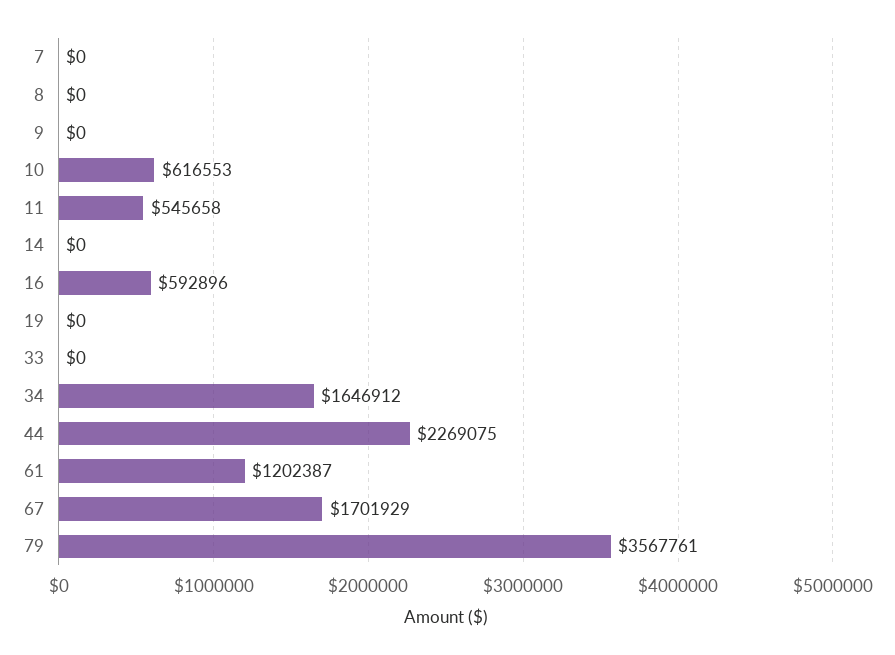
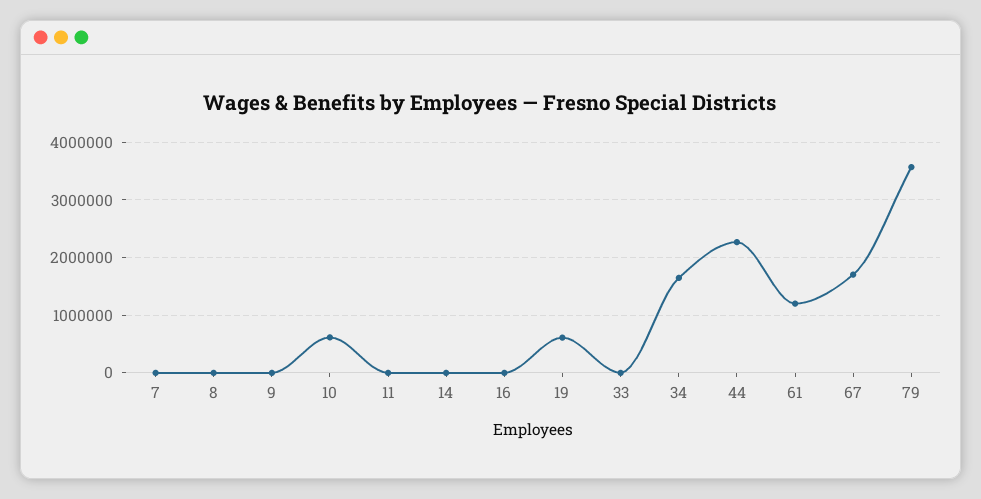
  {
    "7": 0,
    "8": 0,
    "9": 0,
    "10": 616553,
-   "11": 545658,
+   "11": 0,
    "14": 0,
-   "16": 592896,
+   "16": 0,
-   "19": 0,
+   "19": 600000,
    "33": 0,
    "34": 1646912,
    "44": 2269075,
    "61": 1202387,
    "67": 1701929,
    "79": 3567761
  }

